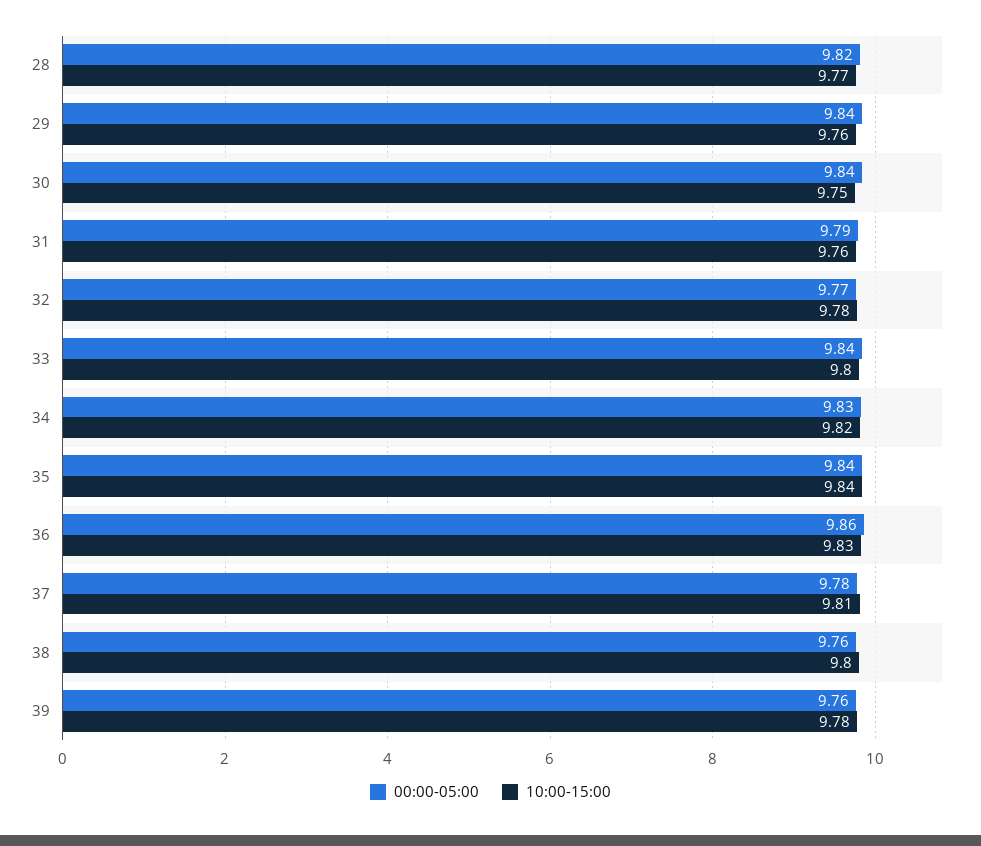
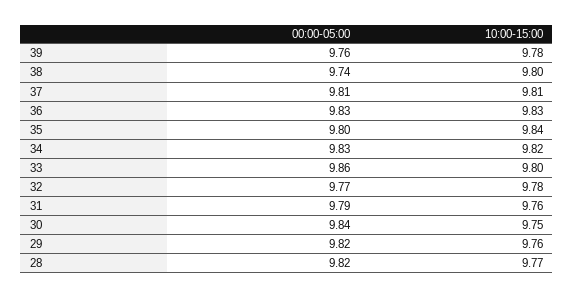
  {
    "00:00-05:00": {
      "28": 9.82,
-     "29": 9.84,
+     "29": 9.82,
      "30": 9.84,
      "31": 9.79,
      "32": 9.77,
-     "33": 9.84,
+     "33": 9.86,
      "34": 9.83,
-     "35": 9.84,
+     "35": 9.8,
-     "36": 9.86,
+     "36": 9.83,
-     "37": 9.78,
+     "37": 9.81,
-     "38": 9.76,
+     "38": 9.74,
      "39": 9.76
    },
    "10:00-15:00": {
      "28": 9.77,
      "29": 9.76,
      "30": 9.75,
      "31": 9.76,
      "32": 9.78,
      "33": 9.8,
      "34": 9.82,
      "35": 9.84,
      "36": 9.83,
      "37": 9.81,
      "38": 9.8,
      "39": 9.78
    }
  }

